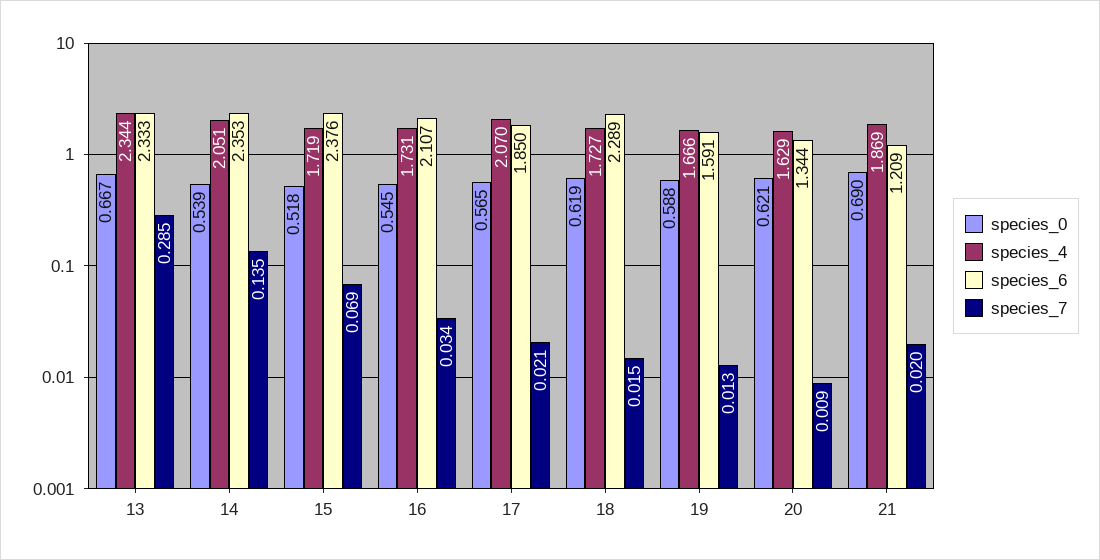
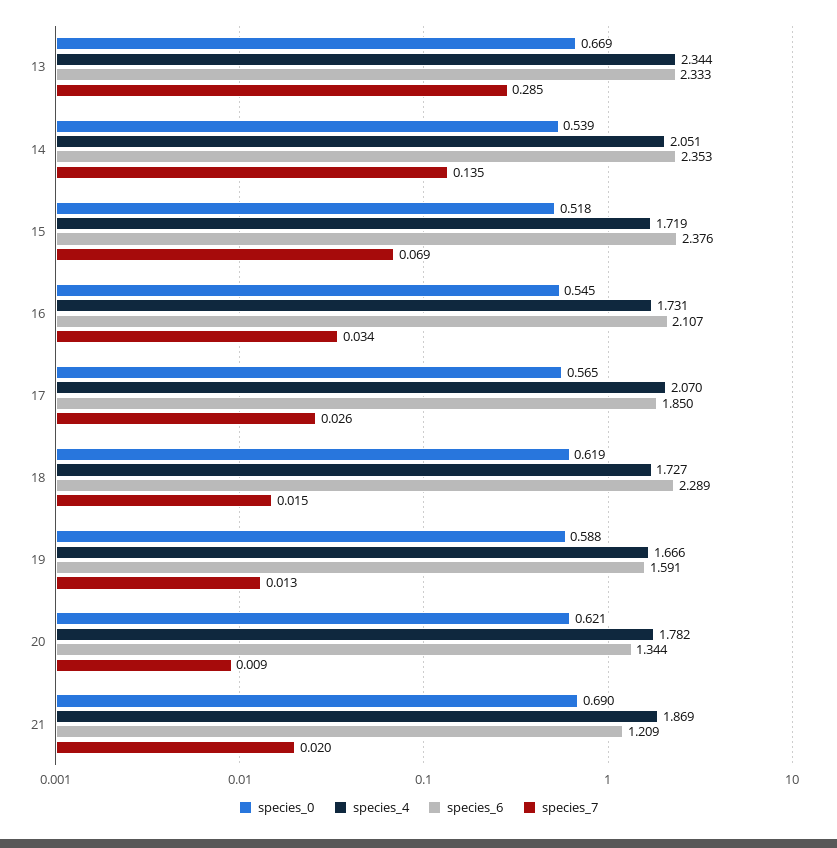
  {
    "species_0": {
-     "13": 0.667,
+     "13": 0.669,
      "14": 0.539,
      "15": 0.518,
      "16": 0.545,
      "17": 0.565,
      "18": 0.619,
      "19": 0.588,
      "20": 0.621,
      "21": 0.69
    },
    "species_4": {
      "13": 2.344,
      "14": 2.051,
      "15": 1.719,
      "16": 1.731,
      "17": 2.07,
      "18": 1.727,
      "19": 1.666,
-     "20": 1.629,
+     "20": 1.782,
      "21": 1.869
    },
    "species_6": {
      "13": 2.333,
      "14": 2.353,
      "15": 2.376,
      "16": 2.107,
      "17": 1.85,
      "18": 2.289,
      "19": 1.591,
      "20": 1.344,
      "21": 1.209
    },
    "species_7": {
      "13": 0.285,
      "14": 0.135,
      "15": 0.069,
      "16": 0.034,
-     "17": 0.021,
+     "17": 0.026,
      "18": 0.015,
      "19": 0.013,
      "20": 0.009,
      "21": 0.02
    }
  }

